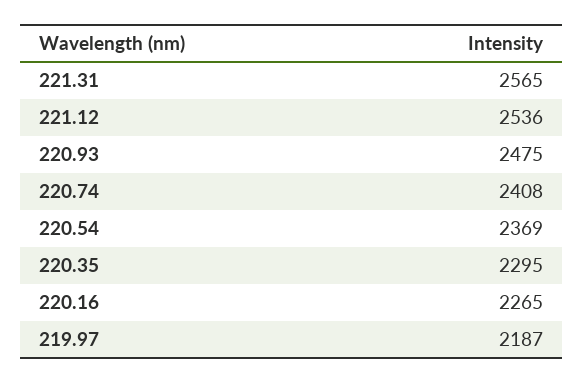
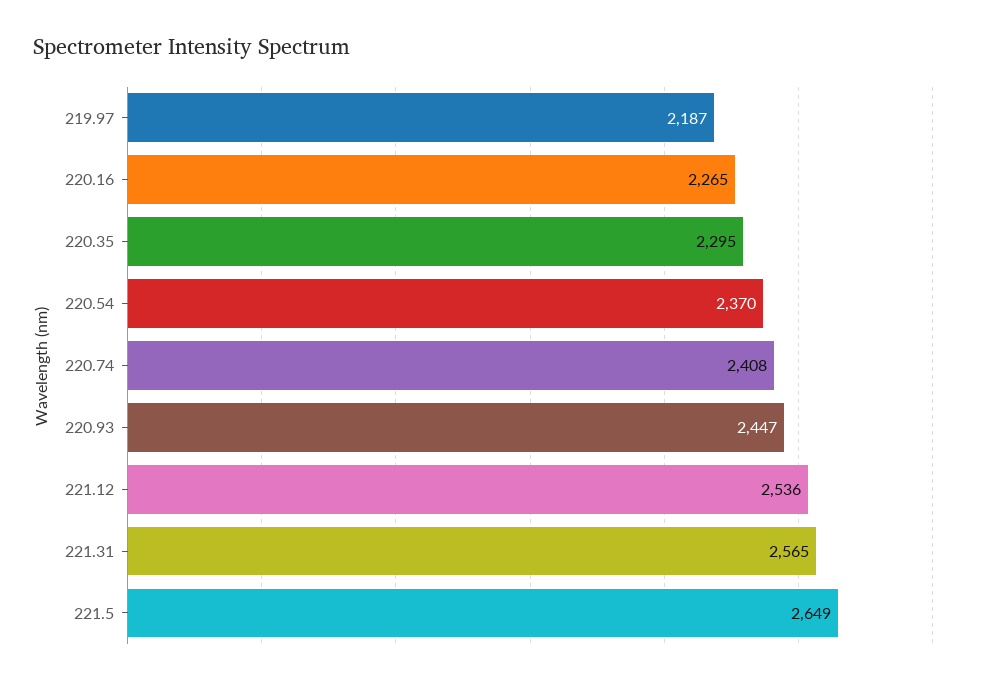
  {
    "221.31": 2565,
    "221.12": 2536,
-   "220.93": 2475,
+   "220.93": 2447,
    "220.74": 2408,
-   "220.54": 2369,
+   "220.54": 2370,
    "220.35": 2295,
    "220.16": 2265,
-   "219.97": 2187
+   "219.97": 2187,
+   "221.5": 2649
  }

